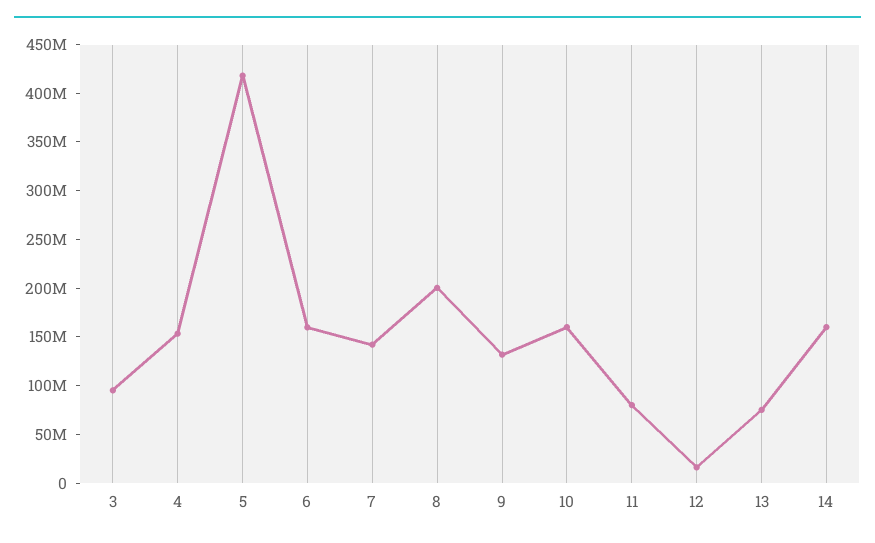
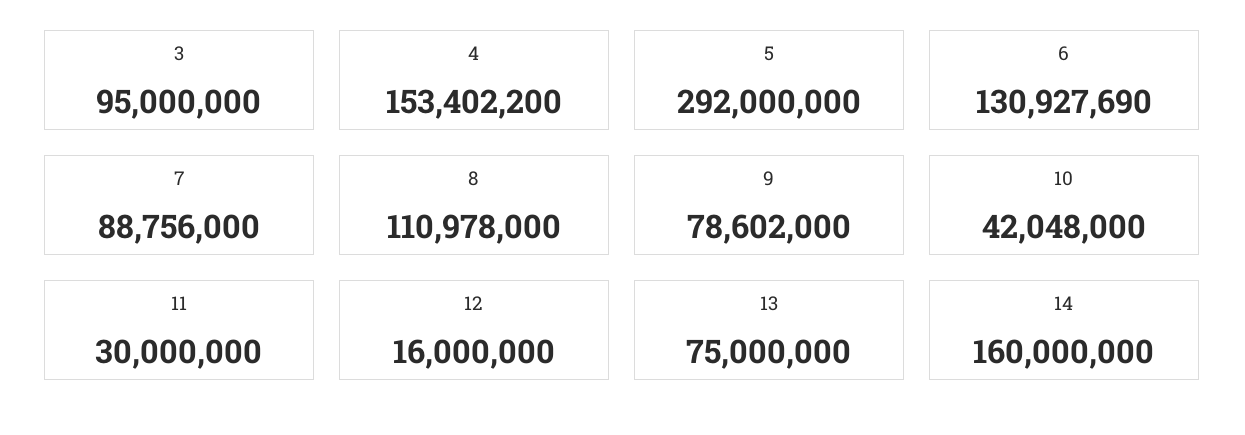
  {
    "3": 95000000,
    "4": 153402200,
-   "5": 420000000,
+   "5": 292000000,
-   "6": 160000000,
+   "6": 130927690,
-   "7": 140000000,
+   "7": 88756000,
-   "8": 200000000,
+   "8": 110978000,
-   "9": 130000000,
+   "9": 78602000,
-   "10": 160000000,
+   "10": 42048000,
-   "11": 80000000,
+   "11": 30000000,
    "12": 16000000,
    "13": 75000000,
    "14": 160000000
  }

